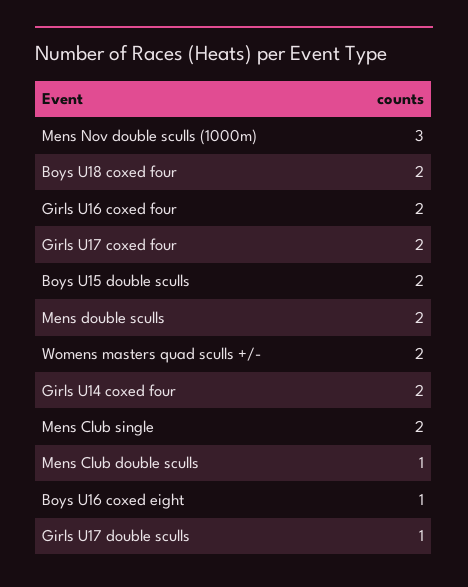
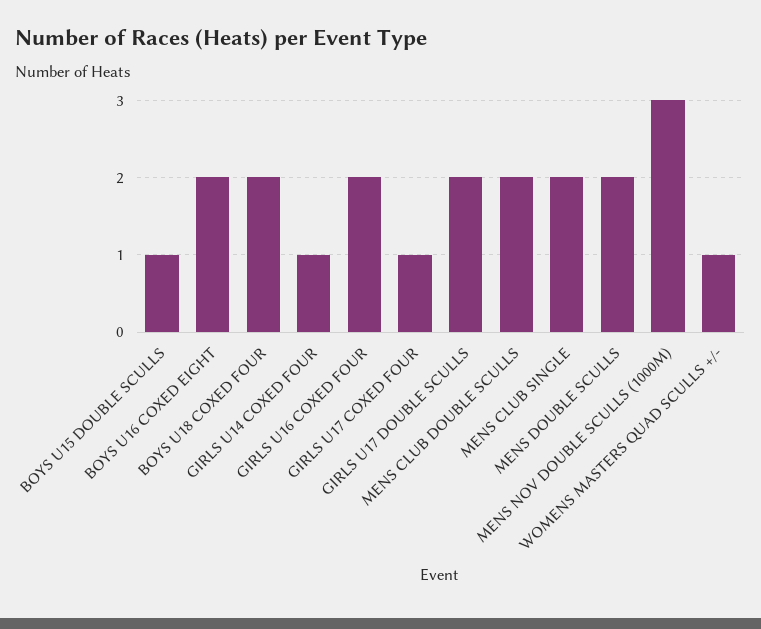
  {
    "Mens Nov double sculls (1000m)": 3,
    "Boys U18 coxed four": 2,
    "Girls U16 coxed four": 2,
-   "Girls U17 coxed four": 2,
+   "Girls U17 coxed four": 1,
-   "Boys U15 double sculls": 2,
+   "Boys U15 double sculls": 1,
    "Mens double sculls": 2,
-   "Womens masters quad sculls +/-": 2,
+   "Womens masters quad sculls +/-": 1,
-   "Girls U14 coxed four": 2,
+   "Girls U14 coxed four": 1,
    "Mens Club single": 2,
-   "Mens Club double sculls": 1,
+   "Mens Club double sculls": 2,
-   "Boys U16 coxed eight": 1,
+   "Boys U16 coxed eight": 2,
-   "Girls U17 double sculls": 1
+   "Girls U17 double sculls": 2
  }

